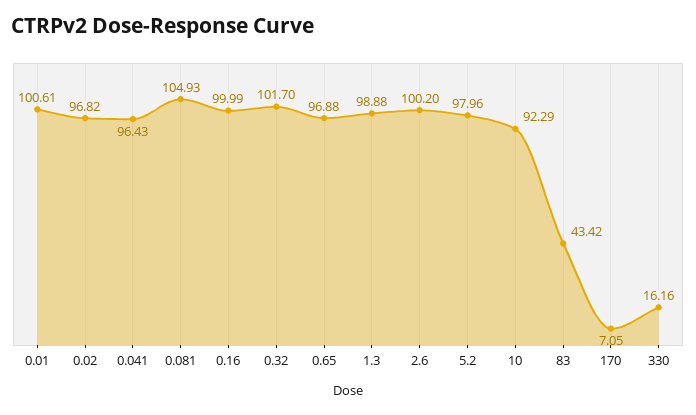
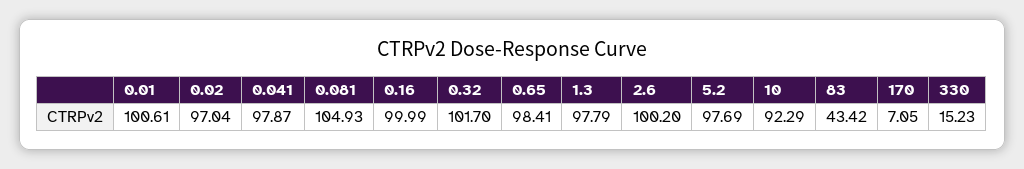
  {
    "0.01": 100.61,
-   "0.02": 96.82,
+   "0.02": 97.04,
-   "0.041": 96.43,
+   "0.041": 97.87,
    "0.081": 104.93,
    "0.16": 99.99,
    "0.32": 101.7,
-   "0.65": 96.88,
+   "0.65": 98.41,
-   "1.3": 98.88,
+   "1.3": 97.79,
    "2.6": 100.2,
-   "5.2": 97.96,
+   "5.2": 97.69,
    "10": 92.29,
    "83": 43.42,
    "170": 7.05,
-   "330": 16.16
+   "330": 15.23
  }

